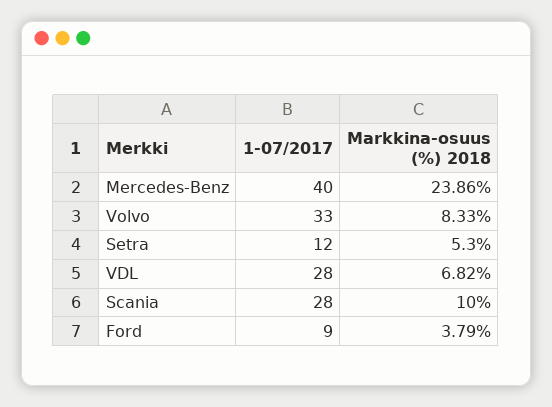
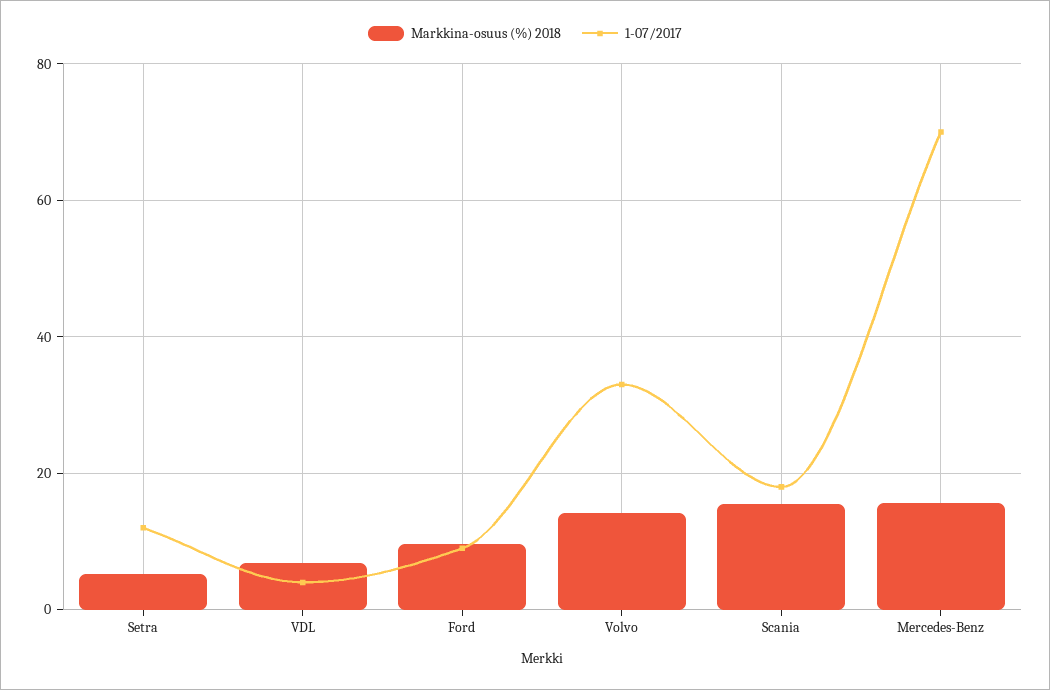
  {
    "1-07/2017": {
-     "Mercedes-Benz": 40,
+     "Mercedes-Benz": 70,
      "Volvo": 33,
      "Setra": 12,
-     "VDL": 28,
+     "VDL": 4,
-     "Scania": 28,
+     "Scania": 18,
      "Ford": 9
    },
    "Markkina-osuus (%) 2018": {
-     "Mercedes-Benz": 23.86,
+     "Mercedes-Benz": 16,
-     "Volvo": 8.33,
+     "Volvo": 14,
      "Setra": 5.3,
      "VDL": 6.82,
-     "Scania": 10,
+     "Scania": 16,
-     "Ford": 3.79
+     "Ford": 10
    }
  }

